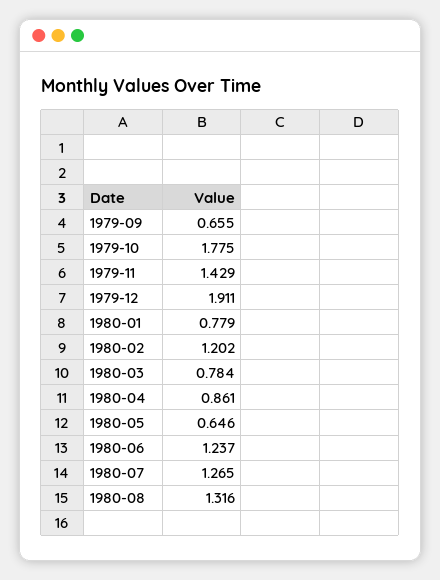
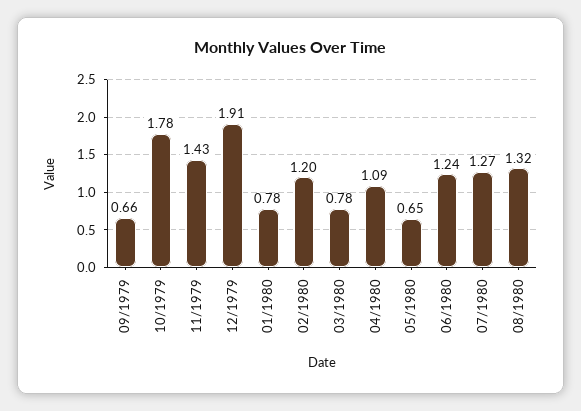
  {
    "1979-09": 0.655,
    "1979-10": 1.775,
    "1979-11": 1.429,
    "1979-12": 1.911,
    "1980-01": 0.779,
    "1980-02": 1.202,
    "1980-03": 0.784,
-   "1980-04": 0.861,
+   "1980-04": 1.09,
    "1980-05": 0.646,
    "1980-06": 1.237,
    "1980-07": 1.265,
    "1980-08": 1.316
  }

